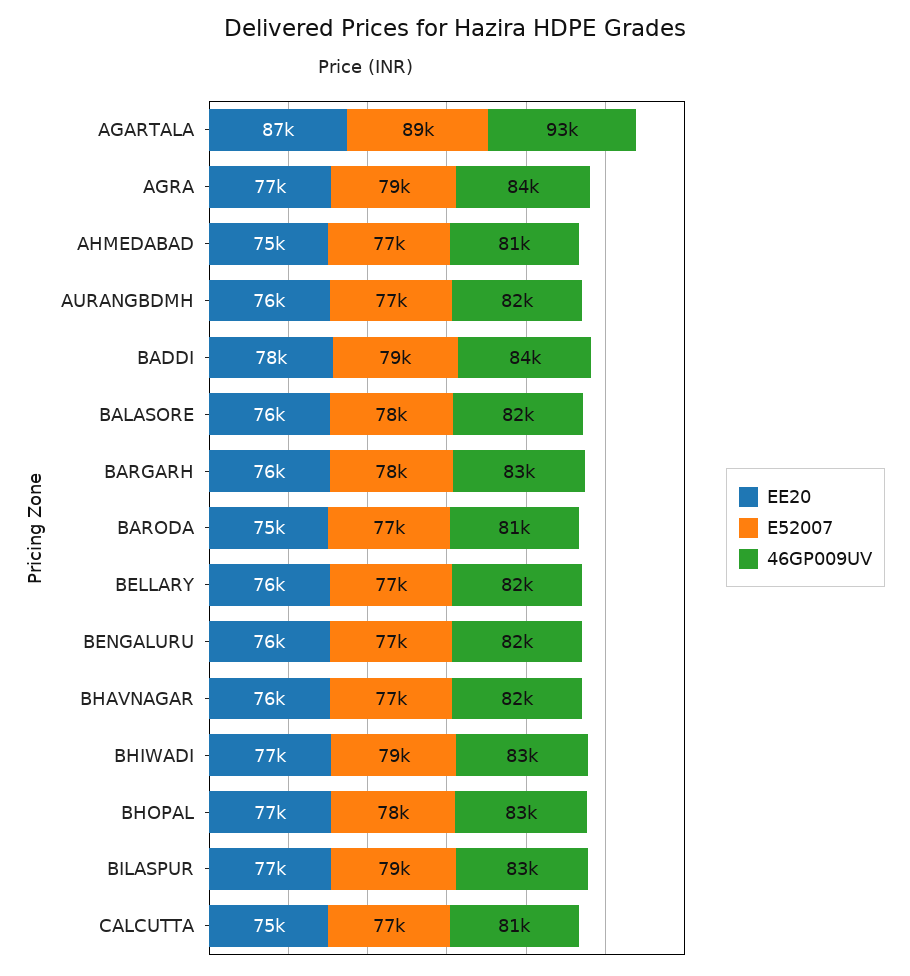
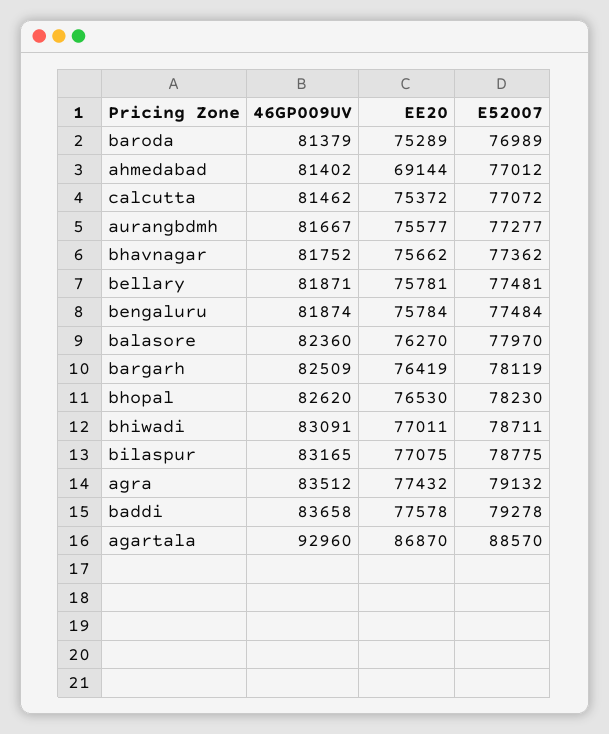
  {
    "EE20": {
      "AGARTALA": 86870,
      "AGRA": 77432,
-     "AHMEDABAD": 75000,
+     "AHMEDABAD": 69144,
      "AURANGBDMH": 75577,
      "BADDI": 77578,
      "BALASORE": 76270,
      "BARGARH": 76419,
      "BARODA": 75289,
      "BELLARY": 75781,
      "BENGALURU": 75784,
      "BHAVNAGAR": 75662,
      "BHIWADI": 77011,
      "BHOPAL": 76530,
      "BILASPUR": 77075,
      "CALCUTTA": 75372
    },
    "E52007": {
      "AGARTALA": 88570,
      "AGRA": 79132,
      "AHMEDABAD": 77012,
      "AURANGBDMH": 77277,
      "BADDI": 79278,
      "BALASORE": 77970,
      "BARGARH": 78119,
      "BARODA": 76989,
      "BELLARY": 77481,
      "BENGALURU": 77484,
      "BHAVNAGAR": 77362,
      "BHIWADI": 78711,
      "BHOPAL": 78230,
      "BILASPUR": 78775,
      "CALCUTTA": 77072
    },
    "46GP009UV": {
      "AGARTALA": 92960,
      "AGRA": 83512,
      "AHMEDABAD": 81402,
      "AURANGBDMH": 81667,
      "BADDI": 83658,
      "BALASORE": 82360,
      "BARGARH": 82509,
      "BARODA": 81379,
      "BELLARY": 81871,
      "BENGALURU": 81874,
      "BHAVNAGAR": 81752,
      "BHIWADI": 83091,
      "BHOPAL": 82620,
      "BILASPUR": 83165,
      "CALCUTTA": 81462
    }
  }

